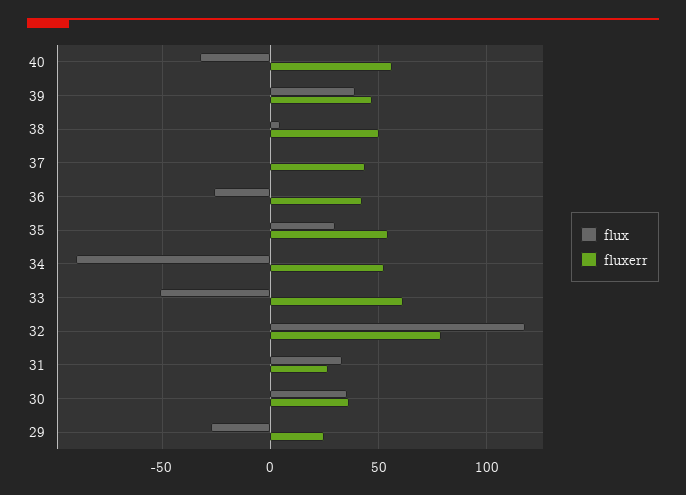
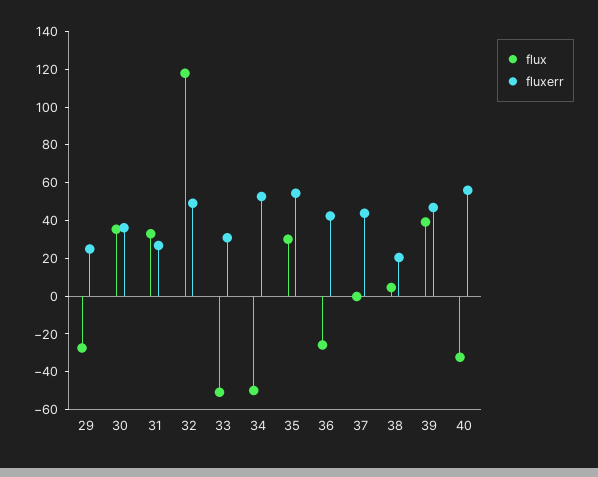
  {
    "flux": {
      "40": -30,
      "39": 40,
      "38": 5,
      "37": 0,
      "36": -25,
      "35": 30,
-     "34": -90,
+     "34": -50,
      "33": -50,
      "32": 120,
      "31": 35,
      "30": 35,
      "29": -25
    },
    "fluxerr": {
      "40": 55,
      "39": 45,
-     "38": 50,
+     "38": 20,
      "37": 45,
      "36": 40,
      "35": 55,
      "34": 55,
-     "33": 60,
+     "33": 30,
-     "32": 80,
+     "32": 50,
      "31": 25,
      "30": 35,
      "29": 25
    }
  }

